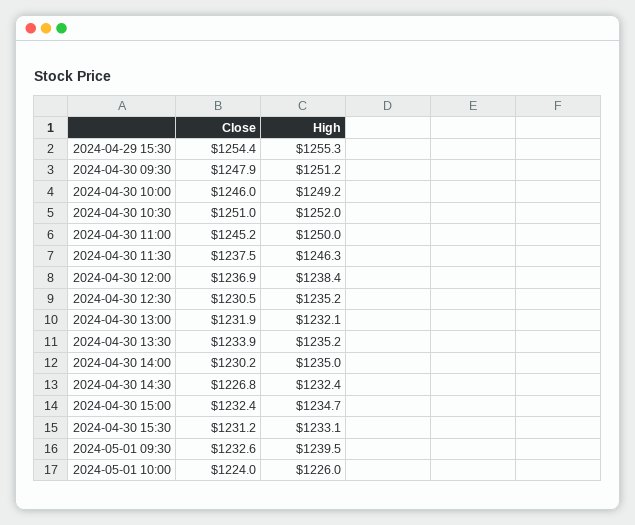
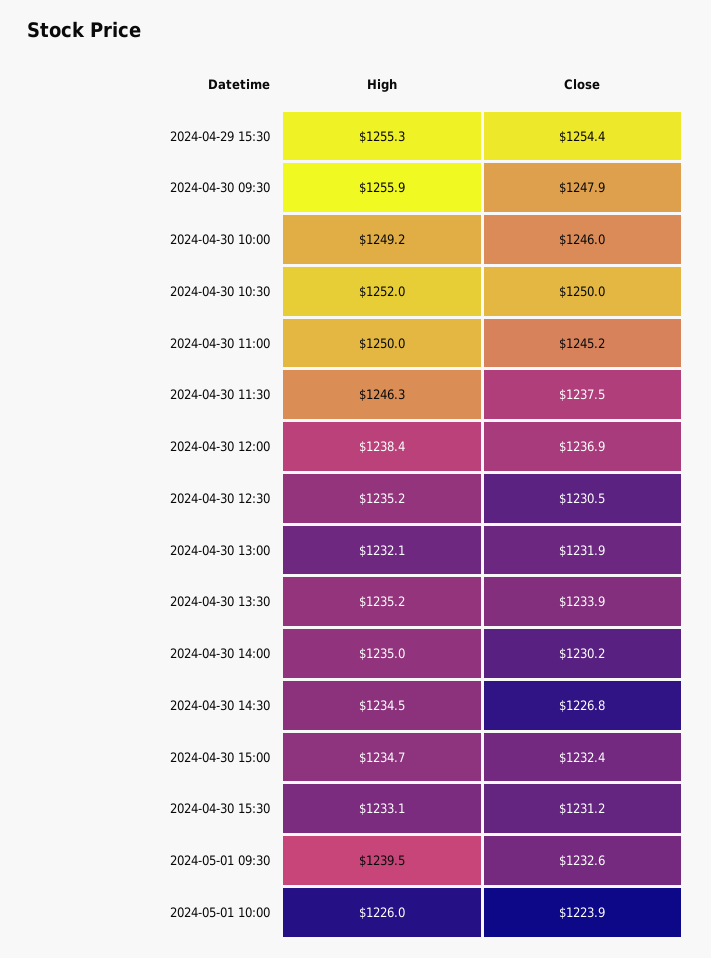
  {
    "Close": {
      "2024-04-29 15:30": 1254.4,
      "2024-04-30 09:30": 1247.9,
      "2024-04-30 10:00": 1246,
-     "2024-04-30 10:30": 1251,
+     "2024-04-30 10:30": 1250,
      "2024-04-30 11:00": 1245.2,
      "2024-04-30 11:30": 1237.5,
      "2024-04-30 12:00": 1236.9,
      "2024-04-30 12:30": 1230.5,
      "2024-04-30 13:00": 1231.9,
      "2024-04-30 13:30": 1233.9,
      "2024-04-30 14:00": 1230.2,
      "2024-04-30 14:30": 1226.8,
      "2024-04-30 15:00": 1232.4,
      "2024-04-30 15:30": 1231.2,
      "2024-05-01 09:30": 1232.6,
-     "2024-05-01 10:00": 1224
+     "2024-05-01 10:00": 1223.9
    },
    "High": {
      "2024-04-29 15:30": 1255.3,
-     "2024-04-30 09:30": 1251.2,
+     "2024-04-30 09:30": 1255.9,
      "2024-04-30 10:00": 1249.2,
      "2024-04-30 10:30": 1252,
      "2024-04-30 11:00": 1250,
      "2024-04-30 11:30": 1246.3,
      "2024-04-30 12:00": 1238.4,
      "2024-04-30 12:30": 1235.2,
      "2024-04-30 13:00": 1232.1,
      "2024-04-30 13:30": 1235.2,
      "2024-04-30 14:00": 1235,
-     "2024-04-30 14:30": 1232.4,
+     "2024-04-30 14:30": 1234.5,
      "2024-04-30 15:00": 1234.7,
      "2024-04-30 15:30": 1233.1,
      "2024-05-01 09:30": 1239.5,
      "2024-05-01 10:00": 1226
    }
  }

